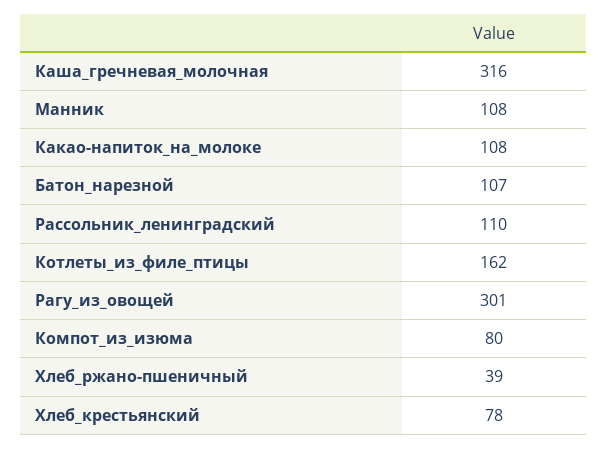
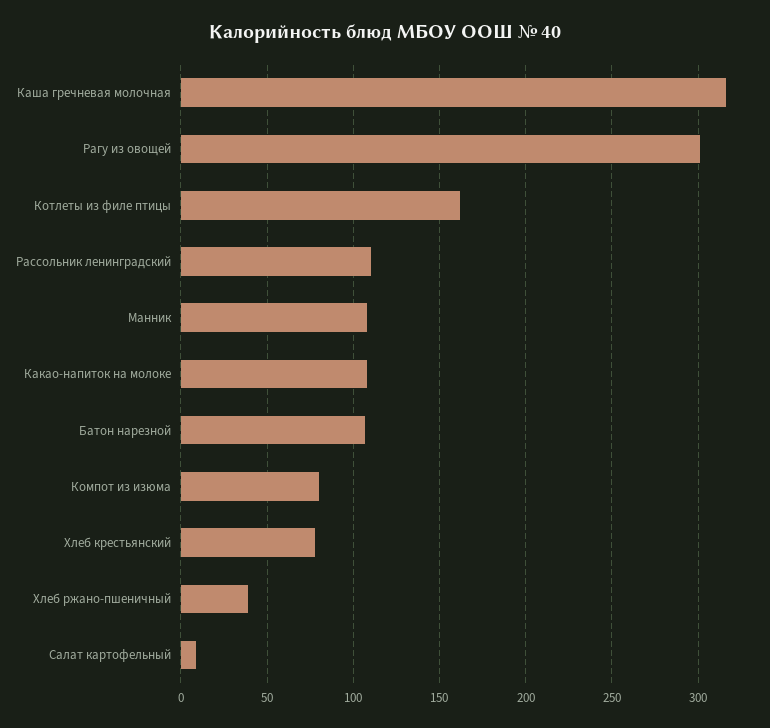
  {
    "Каша_гречневая_молочная": 316,
    "Манник": 108,
    "Какао-напиток_на_молоке": 108,
    "Батон_нарезной": 107,
    "Рассольник_ленинградский": 110,
    "Котлеты_из_филе_птицы": 162,
    "Рагу_из_овощей": 301,
    "Компот_из_изюма": 80,
    "Хлеб_ржано-пшеничный": 39,
-   "Хлеб_крестьянский": 78
+   "Хлеб_крестьянский": 78,
+   "Салат картофельный": 10
  }

